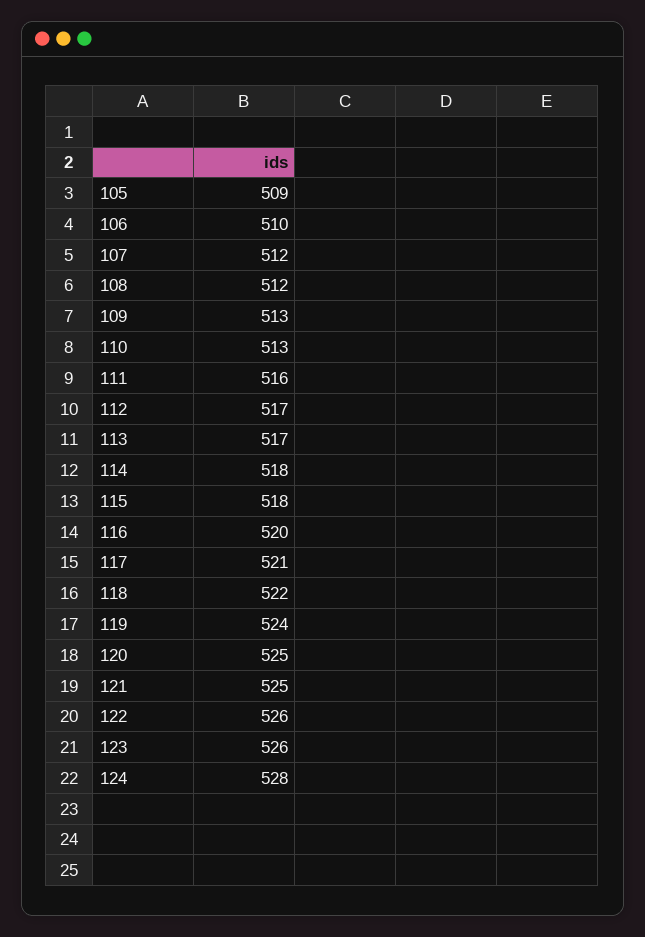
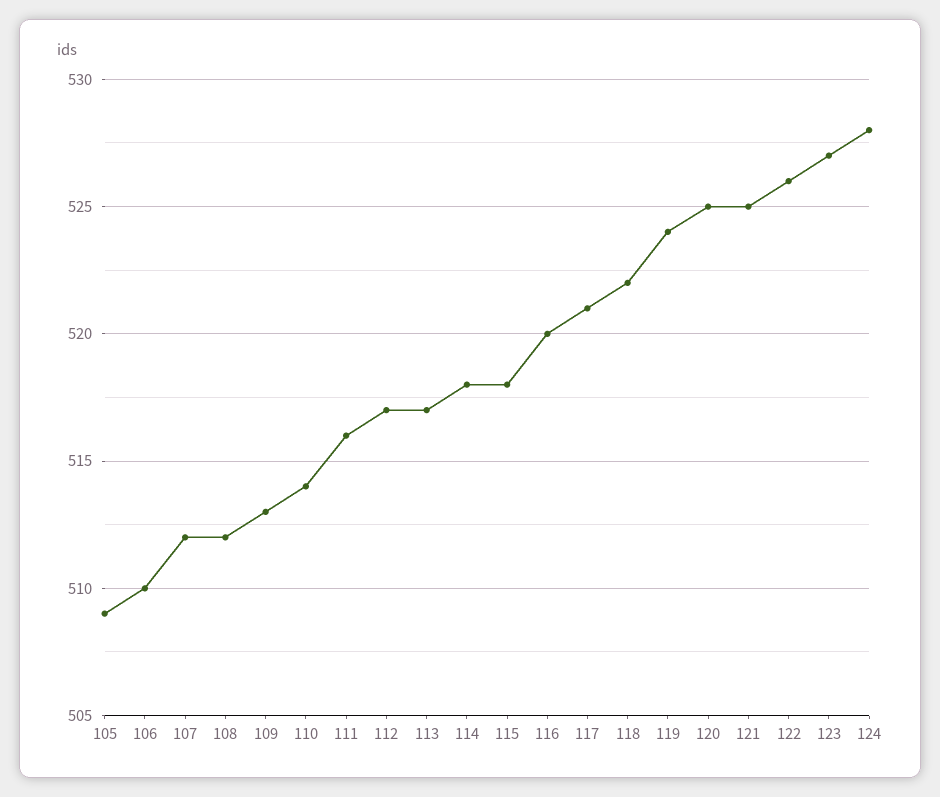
  {
    "105": 509,
    "106": 510,
    "107": 512,
    "108": 512,
    "109": 513,
-   "110": 513,
+   "110": 514,
    "111": 516,
    "112": 517,
    "113": 517,
    "114": 518,
    "115": 518,
    "116": 520,
    "117": 521,
    "118": 522,
    "119": 524,
    "120": 525,
    "121": 525,
    "122": 526,
-   "123": 526,
+   "123": 527,
    "124": 528
  }

